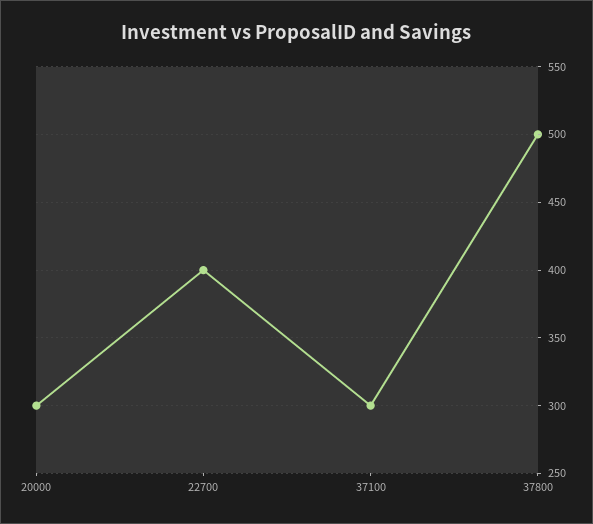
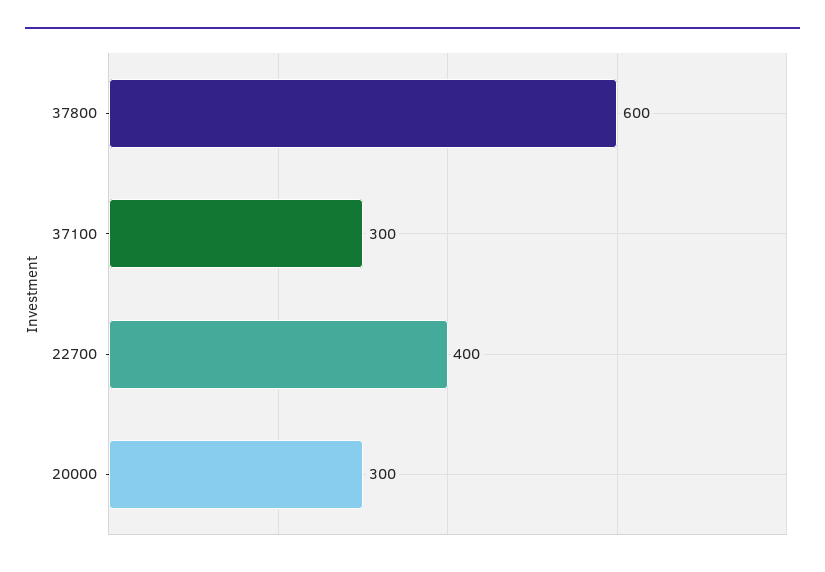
  {
    "20000": 300,
    "22700": 400,
    "37100": 300,
-   "37800": 500
+   "37800": 600
  }

